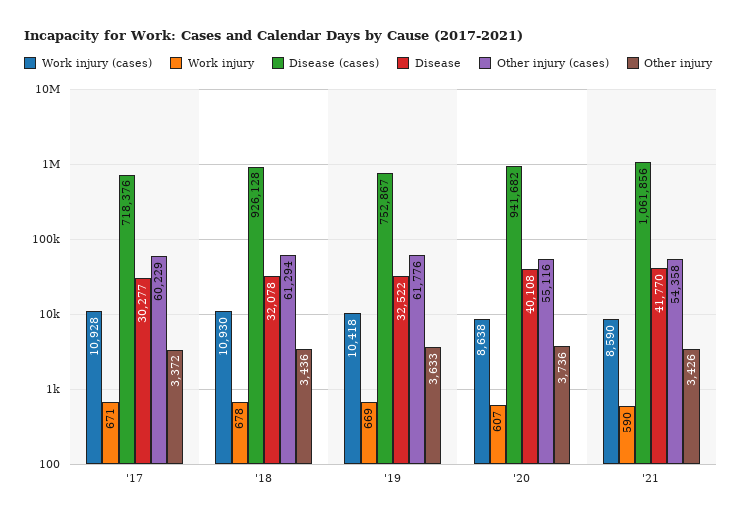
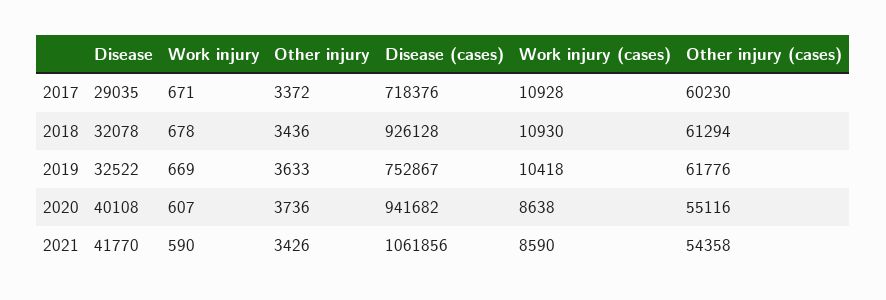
  {
    "Work injury (cases)": {
      "'17": 10928,
      "'18": 10930,
      "'19": 10418,
      "'20": 8638,
      "'21": 8590
    },
    "Work injury": {
      "'17": 671,
      "'18": 678,
      "'19": 669,
      "'20": 607,
      "'21": 590
    },
    "Disease (cases)": {
      "'17": 718376,
      "'18": 926128,
      "'19": 752867,
      "'20": 941682,
      "'21": 1061856
    },
    "Disease": {
-     "'17": 30277,
+     "'17": 29035,
      "'18": 32078,
      "'19": 32522,
      "'20": 40108,
      "'21": 41770
    },
    "Other injury (cases)": {
-     "'17": 60229,
+     "'17": 60230,
      "'18": 61294,
      "'19": 61776,
      "'20": 55116,
      "'21": 54358
    },
    "Other injury": {
      "'17": 3372,
      "'18": 3436,
      "'19": 3633,
      "'20": 3736,
      "'21": 3426
    }
  }

